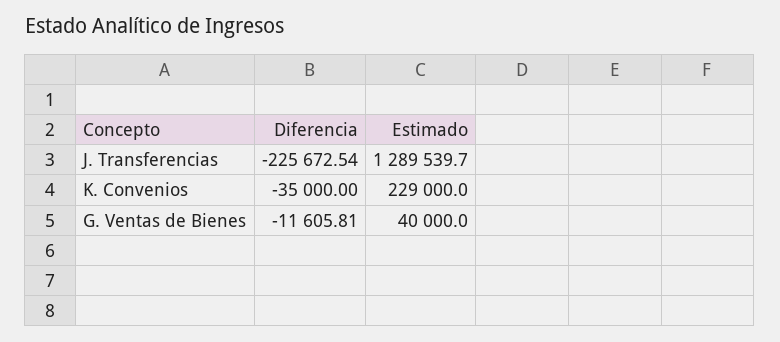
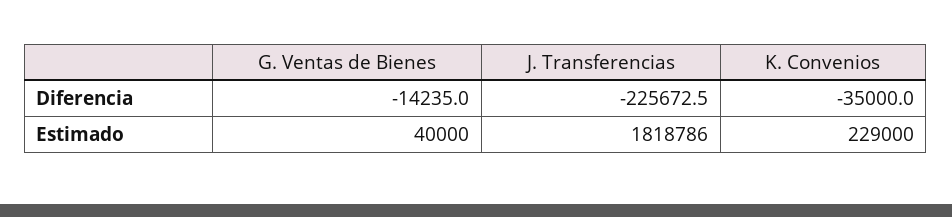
  {
    "Diferencia": {
      "J. Transferencias": -225672.54,
      "K. Convenios": -35000,
-     "G. Ventas de Bienes": -11605.81
+     "G. Ventas de Bienes": -14235
    },
    "Estimado": {
-     "J. Transferencias": 1289539.7,
+     "J. Transferencias": 1818786,
      "K. Convenios": 229000,
      "G. Ventas de Bienes": 40000
    }
  }

